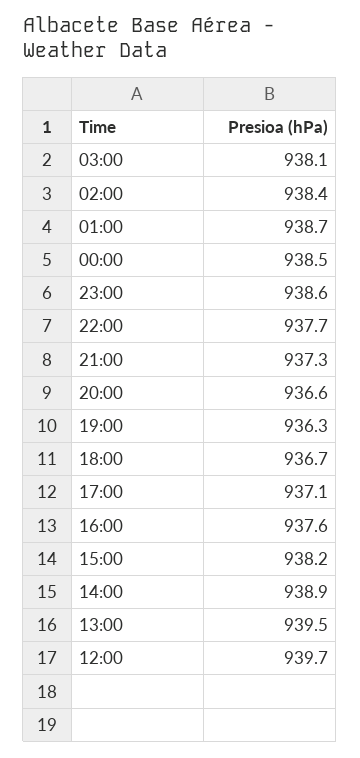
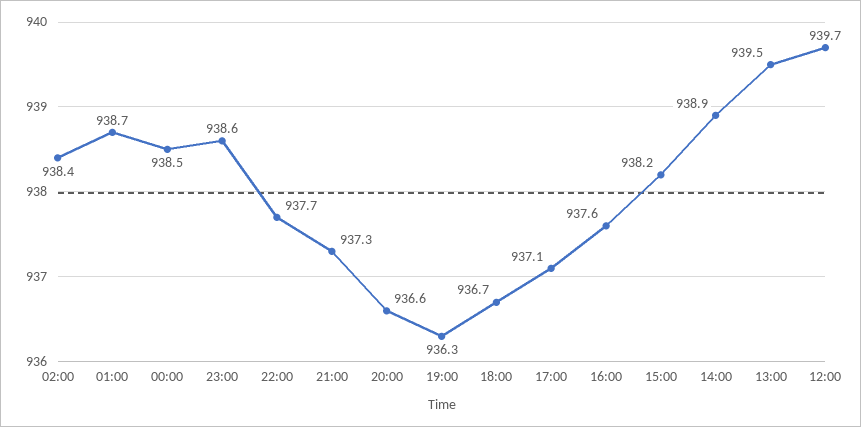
  {
-   "03:00": 938.1,
    "02:00": 938.4,
    "01:00": 938.7,
    "00:00": 938.5,
    "23:00": 938.6,
    "22:00": 937.7,
    "21:00": 937.3,
    "20:00": 936.6,
    "19:00": 936.3,
    "18:00": 936.7,
    "17:00": 937.1,
    "16:00": 937.6,
    "15:00": 938.2,
    "14:00": 938.9,
    "13:00": 939.5,
    "12:00": 939.7
  }

